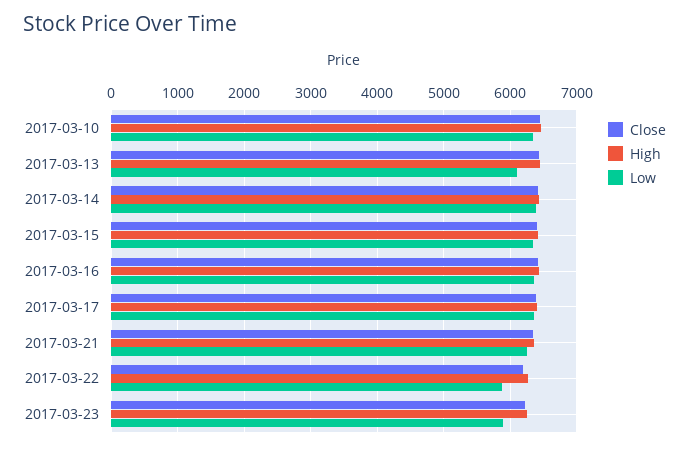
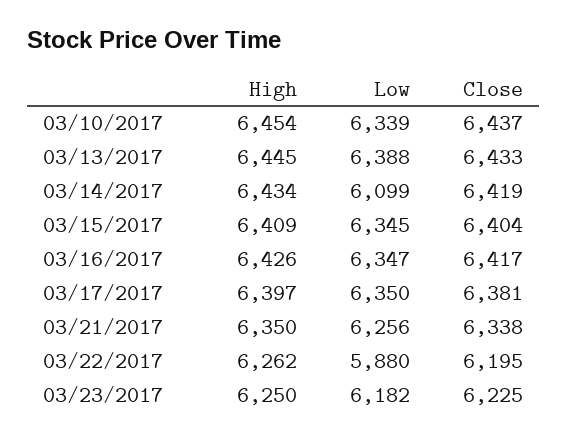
  {
    "Close": {
      "2017-03-10": 6437,
      "2017-03-13": 6433,
      "2017-03-14": 6419,
      "2017-03-15": 6404,
      "2017-03-16": 6417,
      "2017-03-17": 6381,
      "2017-03-21": 6338,
      "2017-03-22": 6195,
      "2017-03-23": 6225
    },
    "High": {
      "2017-03-10": 6454,
      "2017-03-13": 6445,
      "2017-03-14": 6434,
      "2017-03-15": 6409,
      "2017-03-16": 6426,
      "2017-03-17": 6397,
      "2017-03-21": 6350,
      "2017-03-22": 6262,
      "2017-03-23": 6250
    },
    "Low": {
      "2017-03-10": 6339,
-     "2017-03-13": 6100,
+     "2017-03-13": 6388,
-     "2017-03-14": 6400,
+     "2017-03-14": 6099,
      "2017-03-15": 6345,
      "2017-03-16": 6347,
      "2017-03-17": 6350,
      "2017-03-21": 6256,
      "2017-03-22": 5880,
-     "2017-03-23": 5900
+     "2017-03-23": 6182
    }
  }

